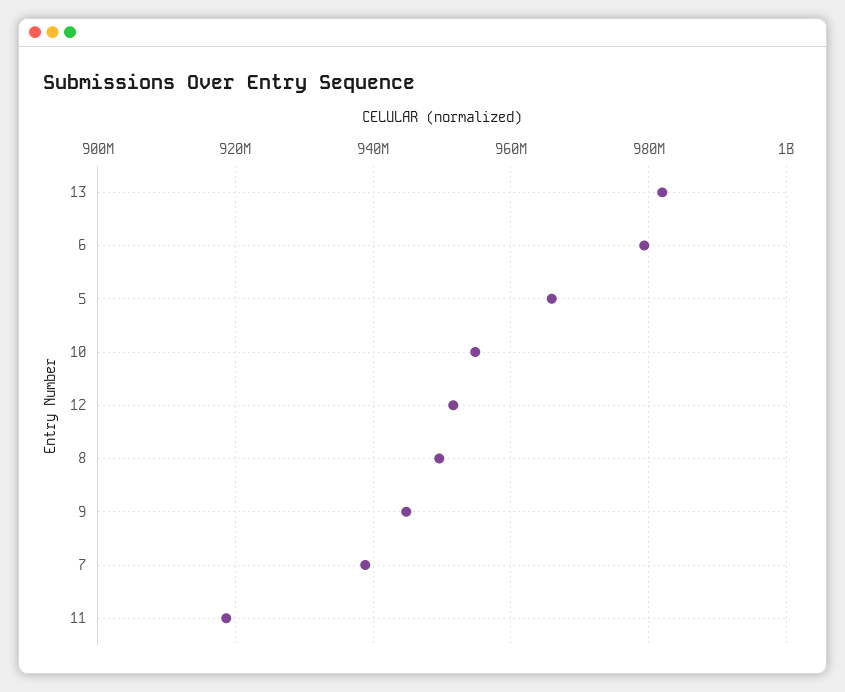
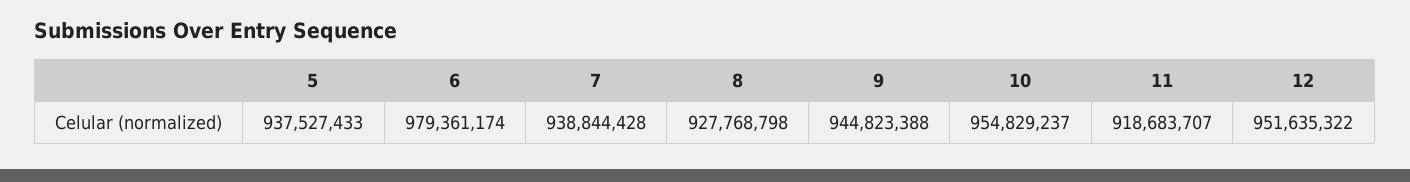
  {
-   "13": 982000000,
    "6": 979361174,
-   "5": 966000000,
+   "5": 937527433,
    "10": 954829237,
    "12": 951635322,
-   "8": 950000000,
+   "8": 927768798,
    "9": 944823388,
    "7": 938844428,
    "11": 918683707
  }

